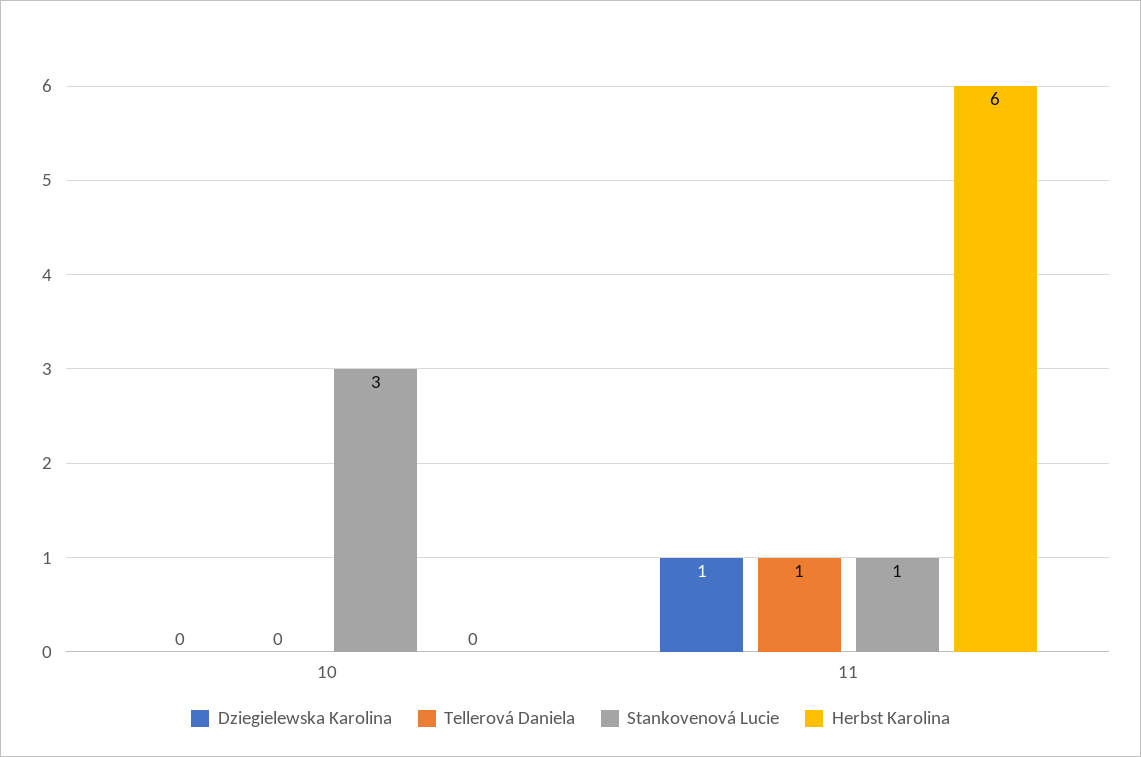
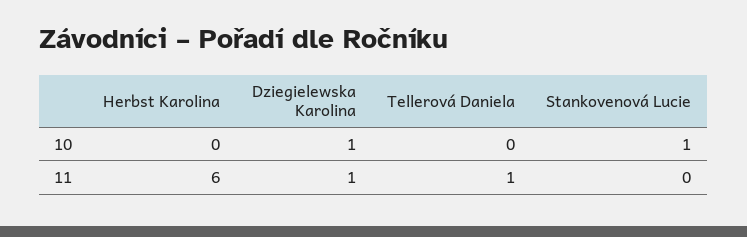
  {
    "Dziegielewska Karolina": {
-     "10": 0,
+     "10": 1,
      "11": 1
    },
    "Tellerová Daniela": {
      "10": 0,
      "11": 1
    },
    "Stankovenová Lucie": {
-     "10": 3,
+     "10": 1,
-     "11": 1
+     "11": 0
    },
    "Herbst Karolina": {
      "10": 0,
      "11": 6
    }
  }

